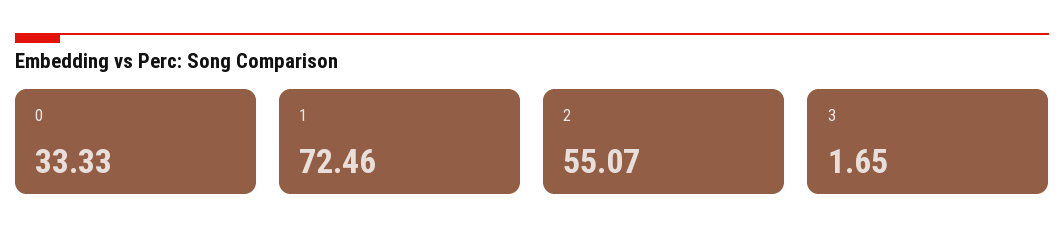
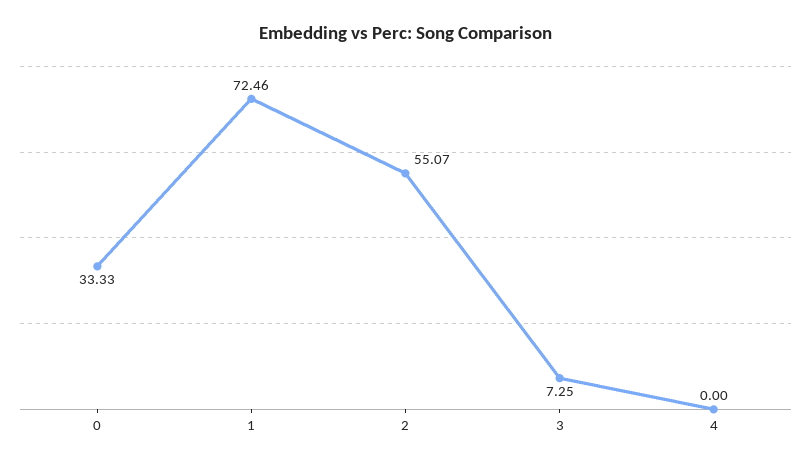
  {
    "0": 33.33,
    "1": 72.46,
    "2": 55.07,
-   "3": 1.65
+   "3": 7.25,
+   "4": 0
  }

